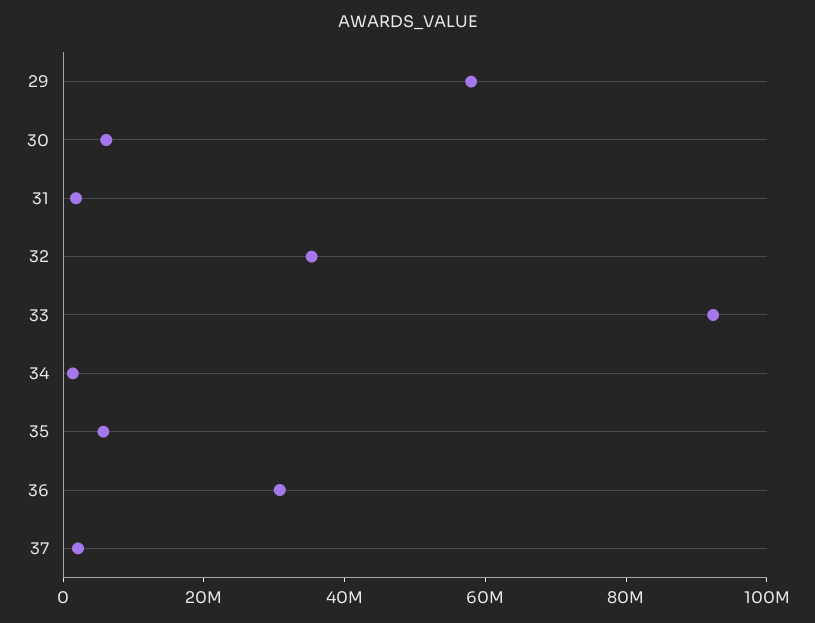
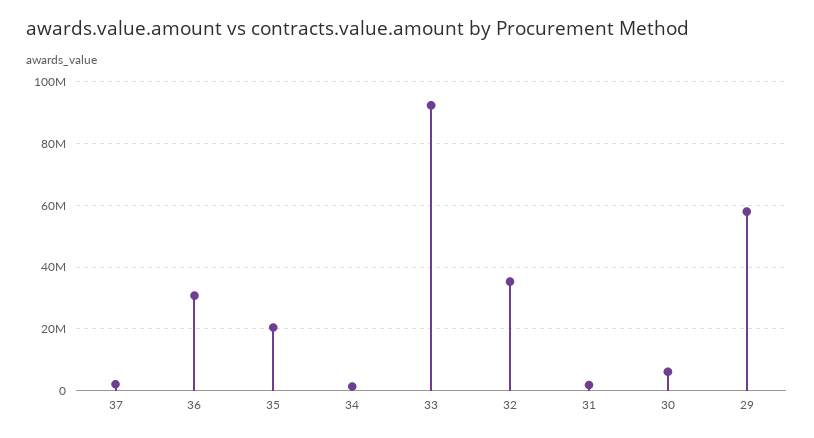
  {
    "29": 58000000,
    "30": 6000000,
    "31": 2000000,
    "32": 36000000,
    "33": 92000000,
    "34": 2000000,
-   "35": 5000000,
+   "35": 20000000,
    "36": 30000000,
    "37": 2000000
  }

